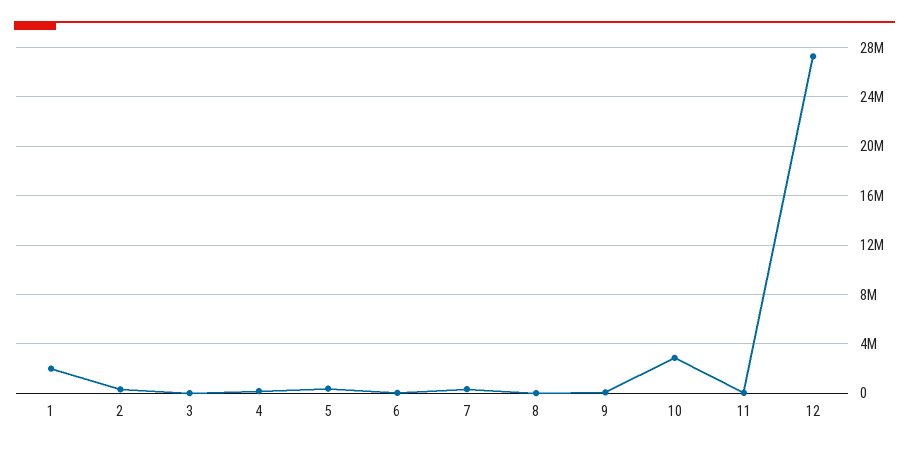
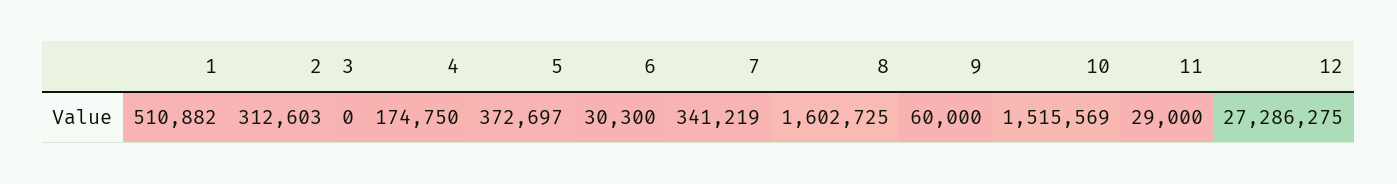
  {
-   "1": 2000000,
+   "1": 510882,
    "2": 312603,
    "3": 0,
    "4": 174750,
    "5": 372697,
    "6": 30300,
    "7": 341219,
-   "8": 0,
+   "8": 1602725,
    "9": 60000,
-   "10": 3000000,
+   "10": 1515569,
    "11": 29000,
    "12": 27286275
  }

